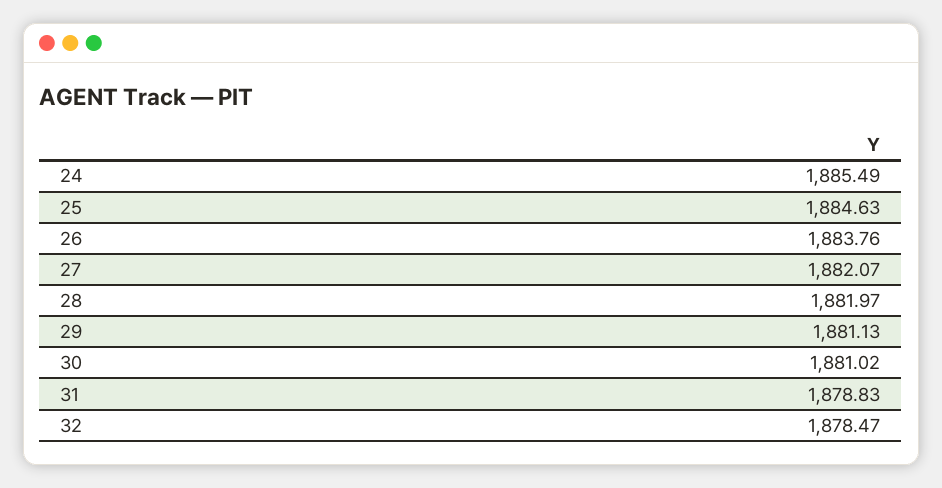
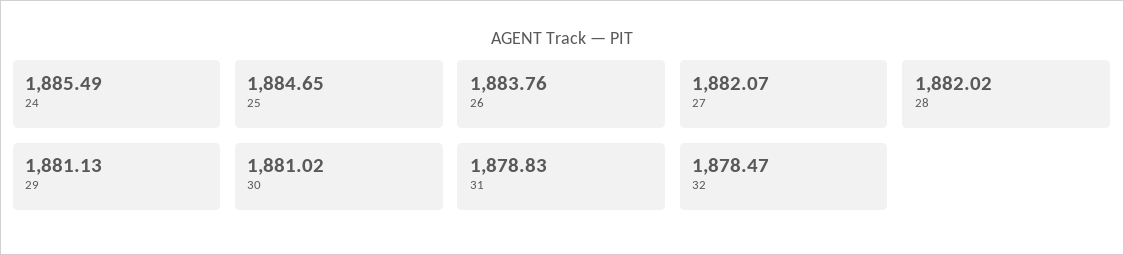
  {
    "24": 1885.49,
-   "25": 1884.63,
+   "25": 1884.65,
    "26": 1883.76,
    "27": 1882.07,
-   "28": 1881.97,
+   "28": 1882.02,
    "29": 1881.13,
    "30": 1881.02,
    "31": 1878.83,
    "32": 1878.47
  }

